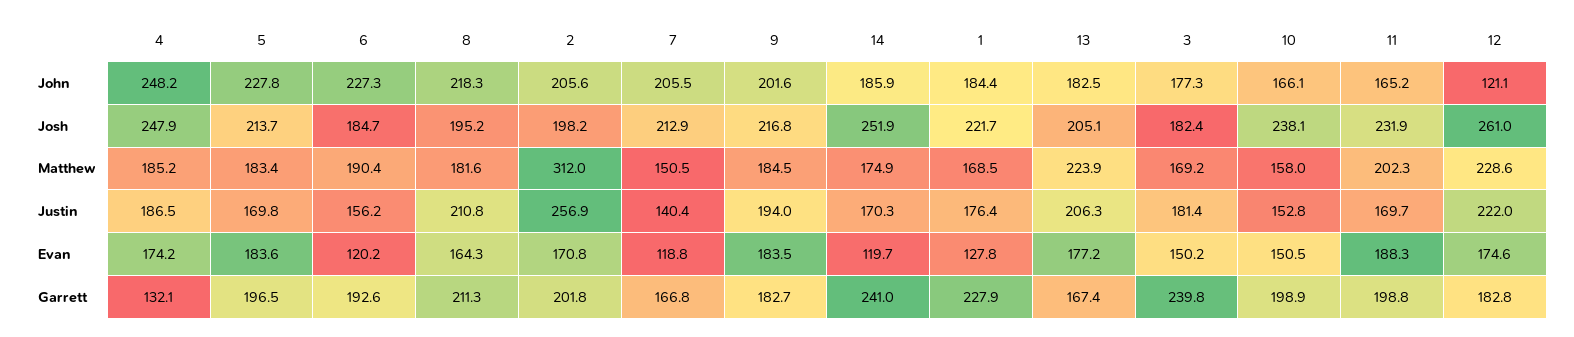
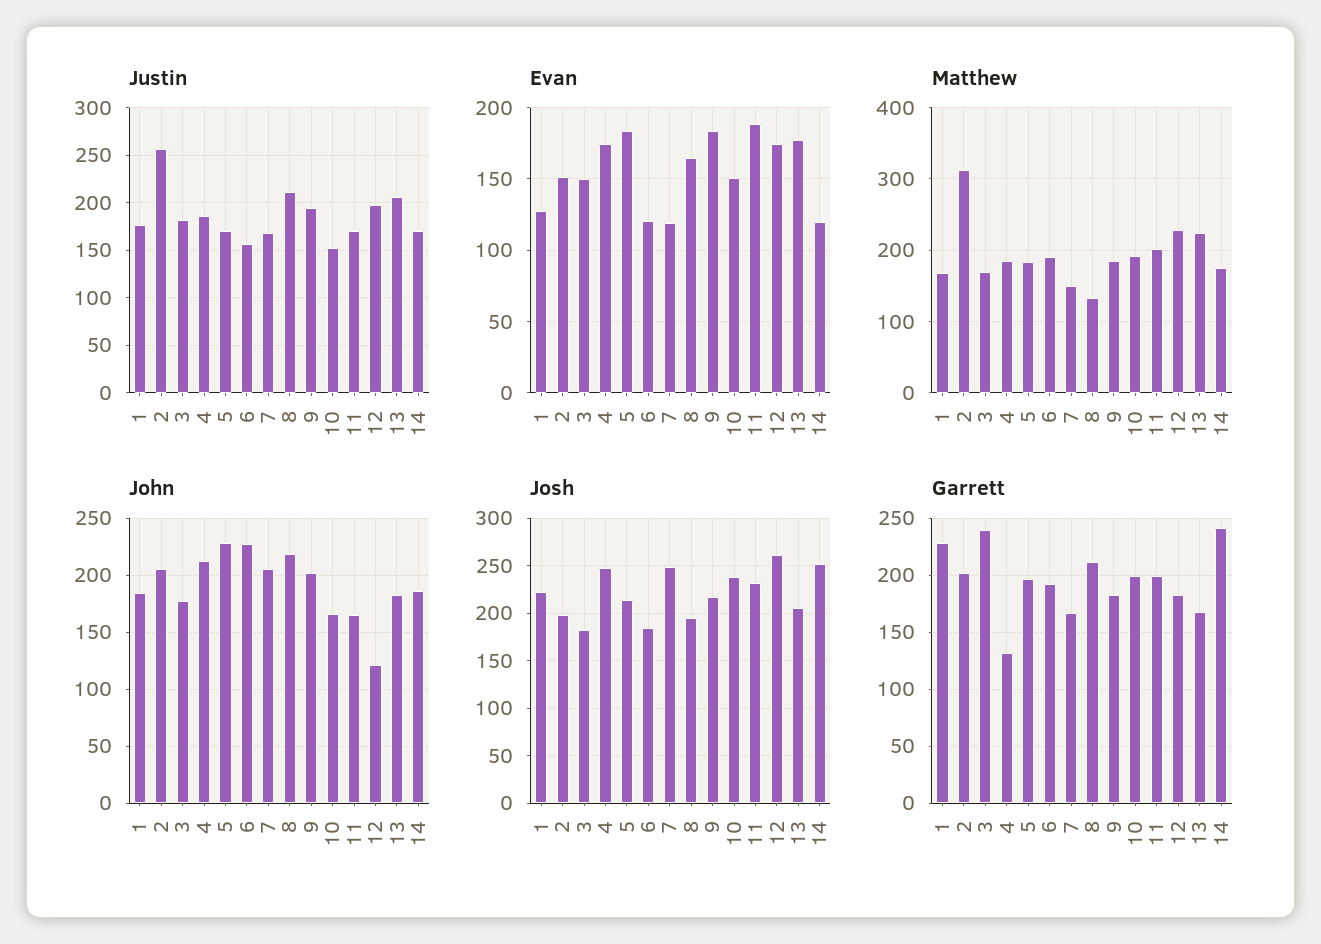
  {
    "John": {
-     "4": 248.2,
+     "4": 210,
      "5": 227.8,
      "6": 227.3,
      "8": 218.3,
      "2": 205.6,
      "7": 205.5,
      "9": 201.6,
      "14": 185.9,
      "1": 184.4,
      "13": 182.5,
      "3": 177.3,
      "10": 166.1,
      "11": 165.2,
      "12": 121.1
    },
    "Josh": {
      "4": 247.9,
      "5": 213.7,
      "6": 184.7,
      "8": 195.2,
      "2": 198.2,
-     "7": 212.9,
+     "7": 250,
      "9": 216.8,
      "14": 251.9,
      "1": 221.7,
      "13": 205.1,
      "3": 182.4,
      "10": 238.1,
      "11": 231.9,
      "12": 261
    },
    "Matthew": {
      "4": 185.2,
      "5": 183.4,
      "6": 190.4,
-     "8": 181.6,
+     "8": 130,
      "2": 312,
      "7": 150.5,
      "9": 184.5,
      "14": 174.9,
      "1": 168.5,
      "13": 223.9,
      "3": 169.2,
-     "10": 158,
+     "10": 190,
      "11": 202.3,
      "12": 228.6
    },
    "Justin": {
      "4": 186.5,
      "5": 169.8,
      "6": 156.2,
      "8": 210.8,
      "2": 256.9,
-     "7": 140.4,
+     "7": 170,
      "9": 194,
      "14": 170.3,
      "1": 176.4,
      "13": 206.3,
      "3": 181.4,
      "10": 152.8,
      "11": 169.7,
-     "12": 222
+     "12": 200
    },
    "Evan": {
      "4": 174.2,
      "5": 183.6,
      "6": 120.2,
      "8": 164.3,
-     "2": 170.8,
+     "2": 150,
      "7": 118.8,
      "9": 183.5,
      "14": 119.7,
      "1": 127.8,
      "13": 177.2,
      "3": 150.2,
      "10": 150.5,
      "11": 188.3,
      "12": 174.6
    },
    "Garrett": {
      "4": 132.1,
      "5": 196.5,
      "6": 192.6,
      "8": 211.3,
      "2": 201.8,
      "7": 166.8,
      "9": 182.7,
      "14": 241,
      "1": 227.9,
      "13": 167.4,
      "3": 239.8,
      "10": 198.9,
      "11": 198.8,
      "12": 182.8
    }
  }

